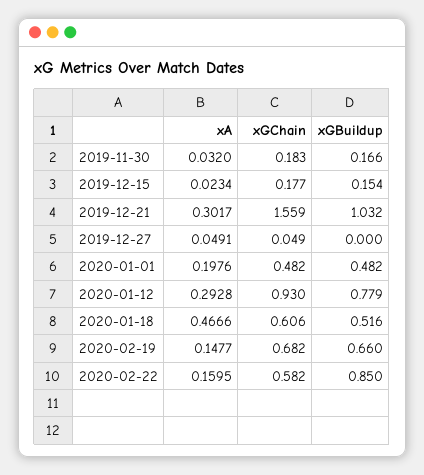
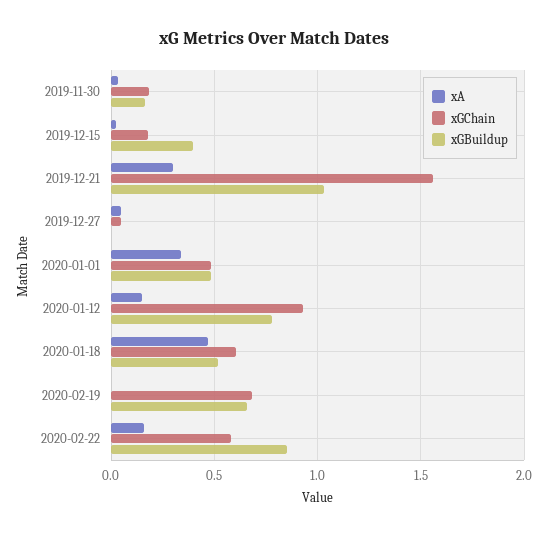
  {
    "xA": {
      "2019-11-30": 0.032,
      "2019-12-15": 0.0234,
      "2019-12-21": 0.3017,
      "2019-12-27": 0.0491,
-     "2020-01-01": 0.1976,
+     "2020-01-01": 0.35,
-     "2020-01-12": 0.2928,
+     "2020-01-12": 0.15,
      "2020-01-18": 0.4666,
-     "2020-02-19": 0.1477,
+     "2020-02-19": 0,
      "2020-02-22": 0.1595
    },
    "xGChain": {
      "2019-11-30": 0.183,
      "2019-12-15": 0.177,
      "2019-12-21": 1.559,
      "2019-12-27": 0.049,
      "2020-01-01": 0.482,
      "2020-01-12": 0.93,
      "2020-01-18": 0.606,
      "2020-02-19": 0.682,
      "2020-02-22": 0.582
    },
    "xGBuildup": {
      "2019-11-30": 0.166,
-     "2019-12-15": 0.154,
+     "2019-12-15": 0.4,
      "2019-12-21": 1.032,
      "2019-12-27": 0,
      "2020-01-01": 0.482,
      "2020-01-12": 0.779,
      "2020-01-18": 0.516,
      "2020-02-19": 0.66,
      "2020-02-22": 0.85
    }
  }

